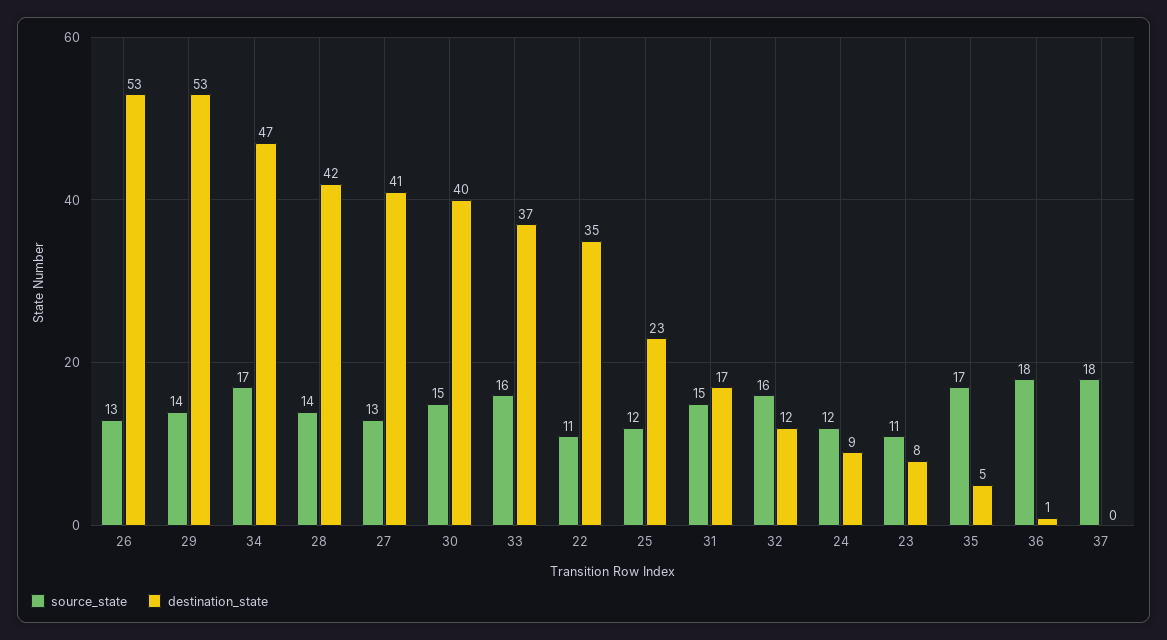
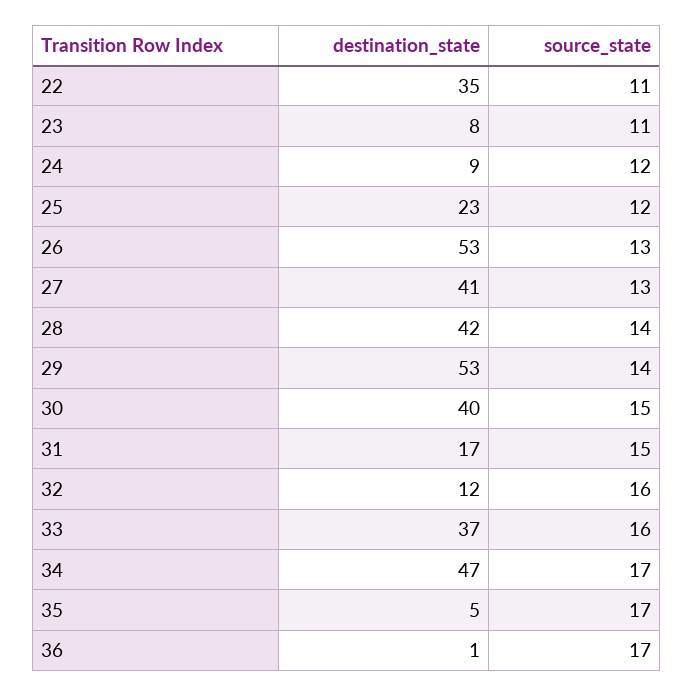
  {
    "source_state": {
      "26": 13,
      "29": 14,
      "34": 17,
      "28": 14,
      "27": 13,
      "30": 15,
      "33": 16,
      "22": 11,
      "25": 12,
      "31": 15,
      "32": 16,
      "24": 12,
      "23": 11,
      "35": 17,
-     "36": 18,
+     "36": 17
-     "37": 18
    },
    "destination_state": {
      "26": 53,
      "29": 53,
      "34": 47,
      "28": 42,
      "27": 41,
      "30": 40,
      "33": 37,
      "22": 35,
      "25": 23,
      "31": 17,
      "32": 12,
      "24": 9,
      "23": 8,
      "35": 5,
-     "36": 1,
+     "36": 1
-     "37": 0
    }
  }

